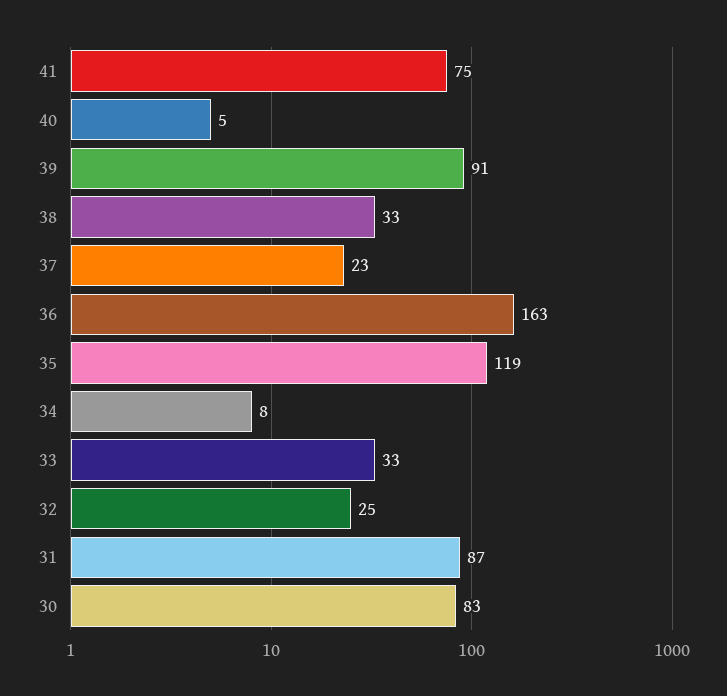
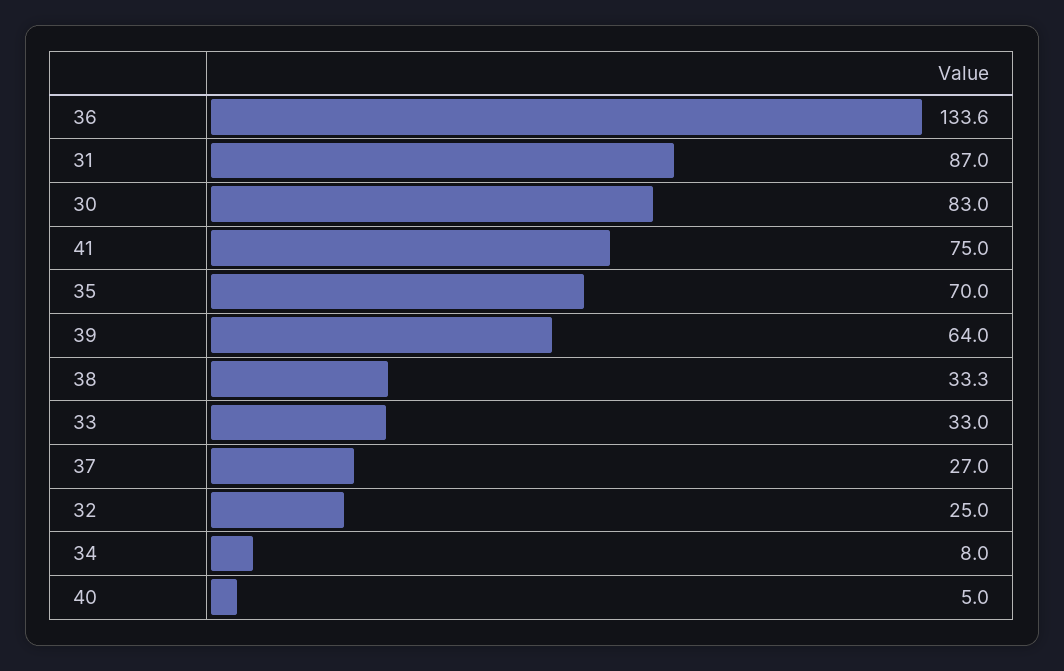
  {
    "41": 75,
    "40": 5,
-   "39": 91,
+   "39": 64,
    "38": 33.3,
-   "37": 23,
+   "37": 27,
-   "36": 163,
+   "36": 133.6,
-   "35": 119,
+   "35": 70,
    "34": 8,
    "33": 33,
    "32": 25,
    "31": 87,
    "30": 83
  }

